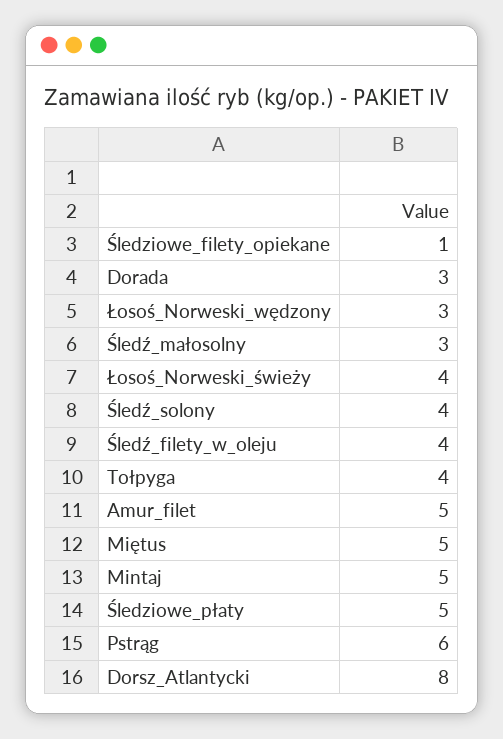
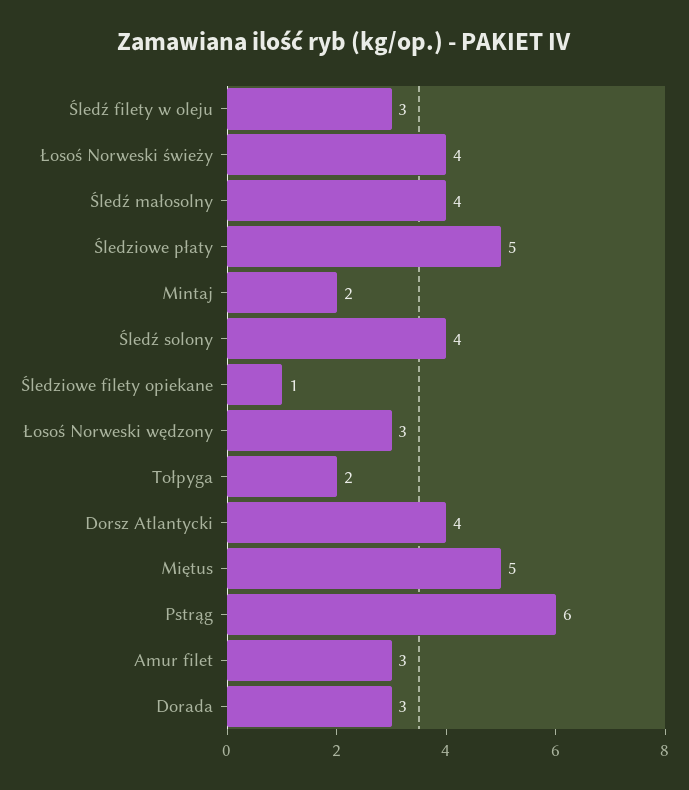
  {
    "Śledziowe_filety_opiekane": 1,
    "Dorada": 3,
    "Łosoś_Norweski_wędzony": 3,
-   "Śledź_małosolny": 3,
+   "Śledź_małosolny": 4,
    "Łosoś_Norweski_świeży": 4,
    "Śledź_solony": 4,
-   "Śledź_filety_w_oleju": 4,
+   "Śledź_filety_w_oleju": 3,
-   "Tołpyga": 4,
+   "Tołpyga": 2,
-   "Amur_filet": 5,
+   "Amur_filet": 3,
    "Miętus": 5,
-   "Mintaj": 5,
+   "Mintaj": 2,
    "Śledziowe_płaty": 5,
    "Pstrąg": 6,
-   "Dorsz_Atlantycki": 8
+   "Dorsz_Atlantycki": 4
  }

